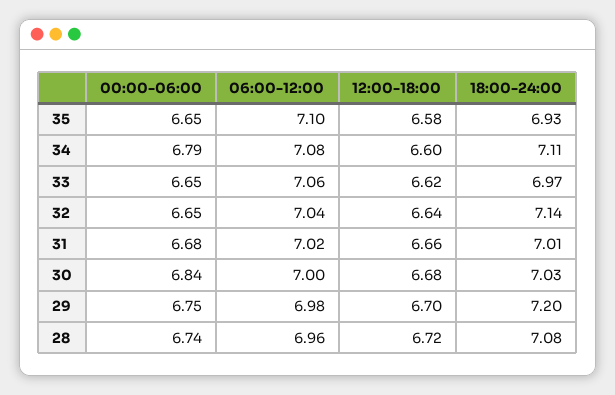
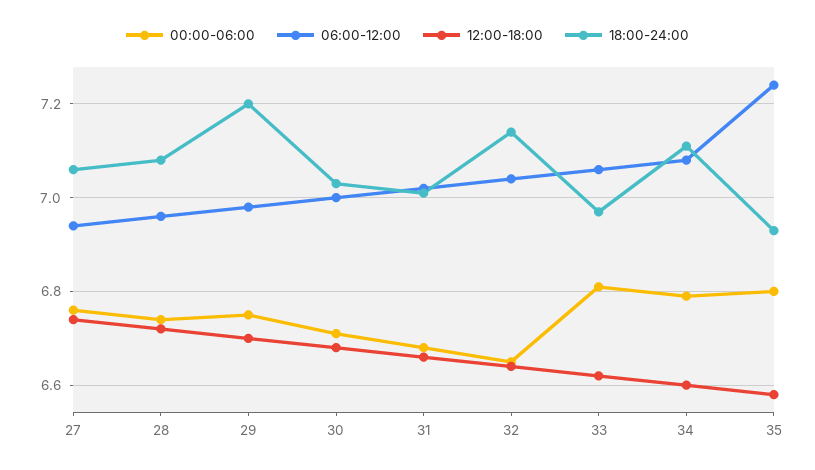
  {
    "00:00-06:00": {
-     "35": 6.65,
+     "35": 6.8,
      "34": 6.79,
-     "33": 6.65,
+     "33": 6.8,
      "32": 6.65,
      "31": 6.68,
-     "30": 6.84,
+     "30": 6.7,
      "29": 6.75,
-     "28": 6.74
+     "28": 6.74,
+     "27": 6.75
    },
    "06:00-12:00": {
-     "35": 7.1,
+     "35": 7.25,
      "34": 7.08,
      "33": 7.06,
      "32": 7.04,
      "31": 7.02,
      "30": 7,
      "29": 6.98,
-     "28": 6.96
+     "28": 6.96,
+     "27": 6.95
    },
    "12:00-18:00": {
      "35": 6.58,
      "34": 6.6,
      "33": 6.62,
      "32": 6.64,
      "31": 6.66,
      "30": 6.68,
      "29": 6.7,
-     "28": 6.72
+     "28": 6.72,
+     "27": 6.75
    },
    "18:00-24:00": {
      "35": 6.93,
      "34": 7.11,
      "33": 6.97,
      "32": 7.14,
      "31": 7.01,
      "30": 7.03,
      "29": 7.2,
-     "28": 7.08
+     "28": 7.08,
+     "27": 7.05
    }
  }

